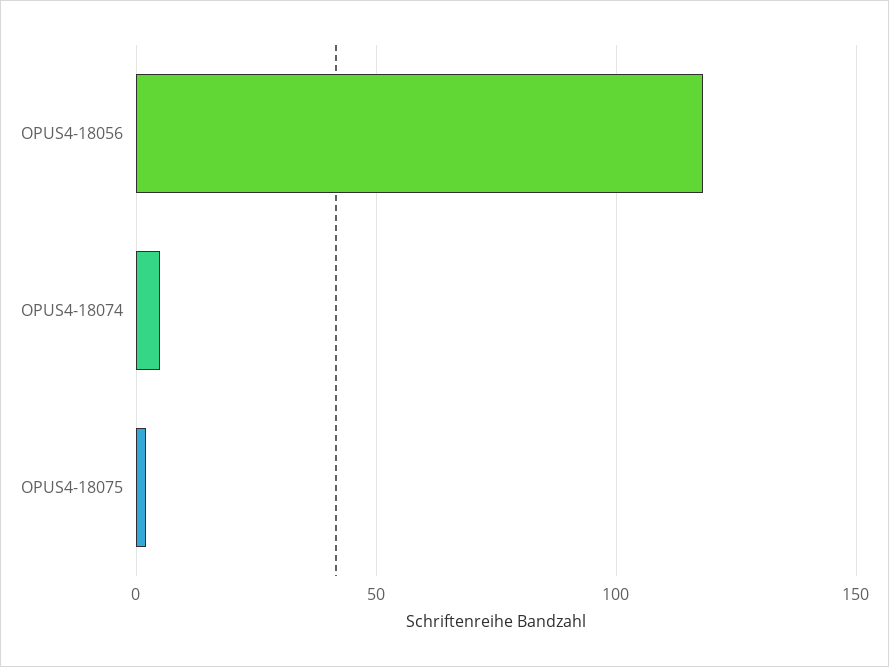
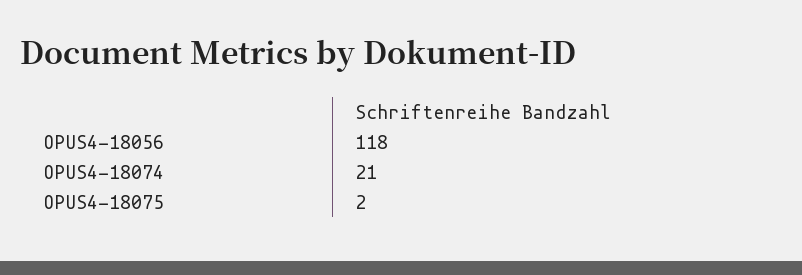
  {
    "OPUS4-18056": 118,
-   "OPUS4-18074": 5,
+   "OPUS4-18074": 21,
    "OPUS4-18075": 2
  }

